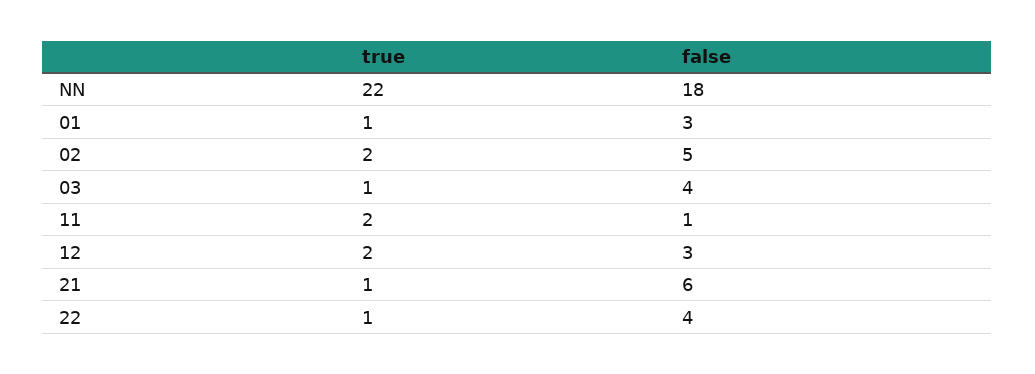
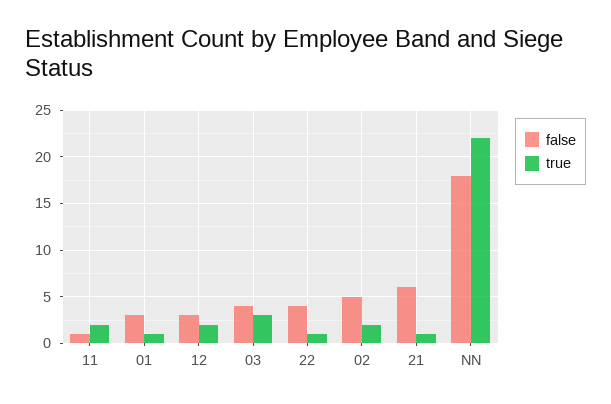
  {
    "true": {
      "NN": 22,
      "01": 1,
      "02": 2,
-     "03": 1,
+     "03": 3,
      "11": 2,
      "12": 2,
      "21": 1,
      "22": 1
    },
    "false": {
      "NN": 18,
      "01": 3,
      "02": 5,
      "03": 4,
      "11": 1,
      "12": 3,
      "21": 6,
      "22": 4
    }
  }

